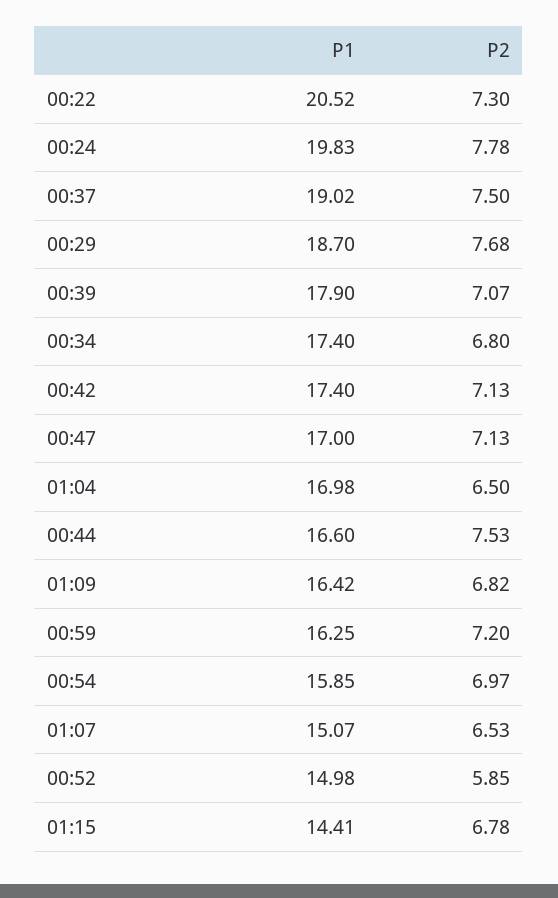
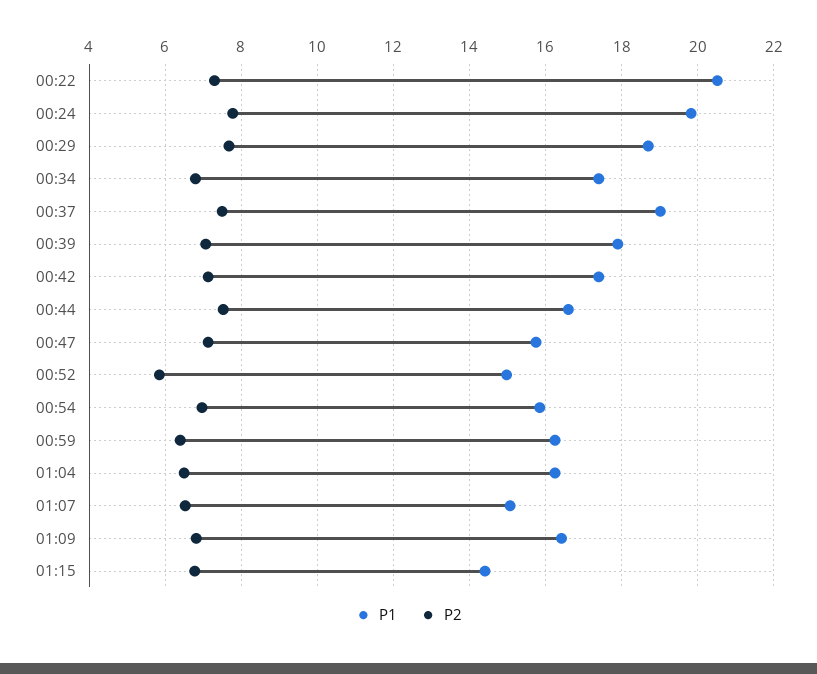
  {
    "P1": {
      "00:22": 20.52,
      "00:24": 19.83,
      "00:37": 19.02,
      "00:29": 18.7,
      "00:39": 17.9,
      "00:34": 17.4,
      "00:42": 17.4,
-     "00:47": 17,
+     "00:47": 15.8,
-     "01:04": 16.98,
+     "01:04": 16.2,
      "00:44": 16.6,
      "01:09": 16.42,
      "00:59": 16.25,
      "00:54": 15.85,
      "01:07": 15.07,
      "00:52": 14.98,
      "01:15": 14.41
    },
    "P2": {
      "00:22": 7.3,
      "00:24": 7.78,
      "00:37": 7.5,
      "00:29": 7.68,
      "00:39": 7.07,
      "00:34": 6.8,
      "00:42": 7.13,
      "00:47": 7.13,
      "01:04": 6.5,
      "00:44": 7.53,
      "01:09": 6.82,
-     "00:59": 7.2,
+     "00:59": 6.4,
      "00:54": 6.97,
      "01:07": 6.53,
      "00:52": 5.85,
      "01:15": 6.78
    }
  }

